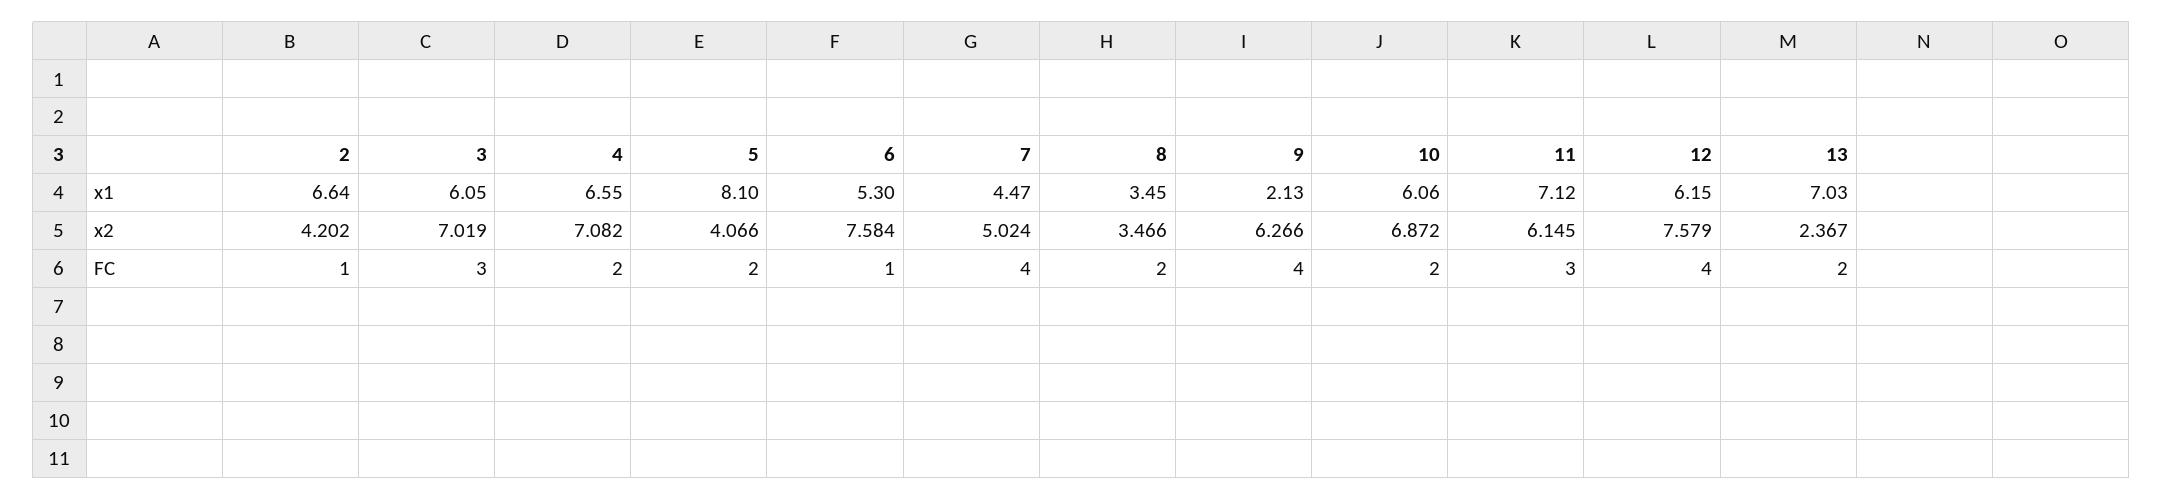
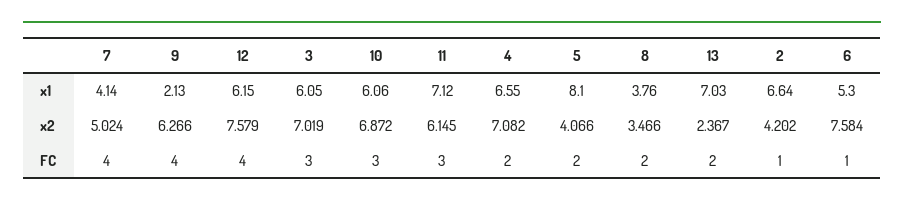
  {
    "2": {
      "x1": 6.64,
      "x2": 4.202,
      "FC": 1
    },
    "3": {
      "x1": 6.05,
      "x2": 7.019,
      "FC": 3
    },
    "4": {
      "x1": 6.55,
      "x2": 7.082,
      "FC": 2
    },
    "5": {
      "x1": 8.1,
      "x2": 4.066,
      "FC": 2
    },
    "6": {
      "x1": 5.3,
      "x2": 7.584,
      "FC": 1
    },
    "7": {
-     "x1": 4.47,
+     "x1": 4.14,
      "x2": 5.024,
      "FC": 4
    },
    "8": {
-     "x1": 3.45,
+     "x1": 3.76,
      "x2": 3.466,
      "FC": 2
    },
    "9": {
      "x1": 2.13,
      "x2": 6.266,
      "FC": 4
    },
    "10": {
      "x1": 6.06,
      "x2": 6.872,
-     "FC": 2
+     "FC": 3
    },
    "11": {
      "x1": 7.12,
      "x2": 6.145,
      "FC": 3
    },
    "12": {
      "x1": 6.15,
      "x2": 7.579,
      "FC": 4
    },
    "13": {
      "x1": 7.03,
      "x2": 2.367,
      "FC": 2
    }
  }

